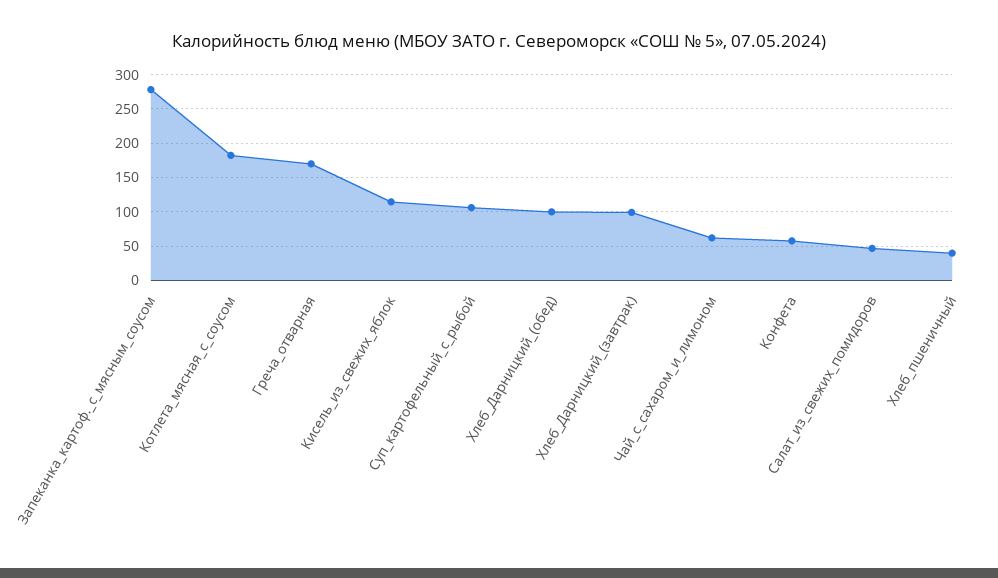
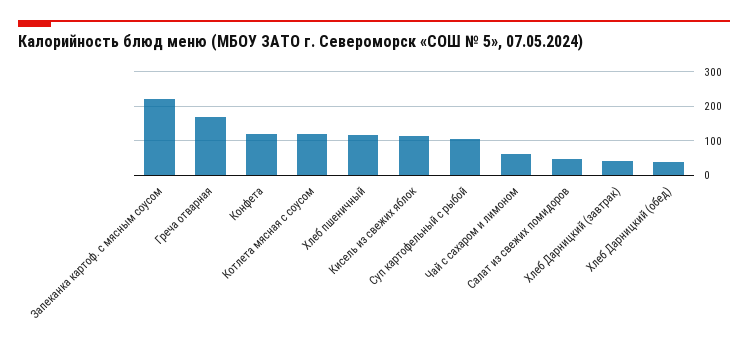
  {
-   "Запеканка_картоф._с_мясным_соусом": 280,
+   "Запеканка_картоф._с_мясным_соусом": 220,
-   "Котлета_мясная_с_соусом": 180,
+   "Котлета_мясная_с_соусом": 120,
    "Греча_отварная": 170,
    "Кисель_из_свежих_яблок": 110,
    "Суп_картофельный_с_рыбой": 110,
-   "Хлеб_Дарницкий_(обед)": 100,
+   "Хлеб_Дарницкий_(обед)": 40,
-   "Хлеб_Дарницкий_(завтрак)": 100,
+   "Хлеб_Дарницкий_(завтрак)": 40,
    "Чай_с_сахаром_и_лимоном": 60,
-   "Конфета": 60,
+   "Конфета": 120,
    "Салат_из_свежих_помидоров": 50,
-   "Хлеб_пшеничный": 40
+   "Хлеб_пшеничный": 120
  }

